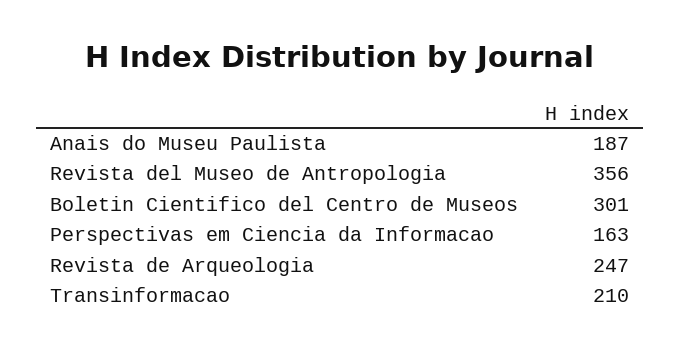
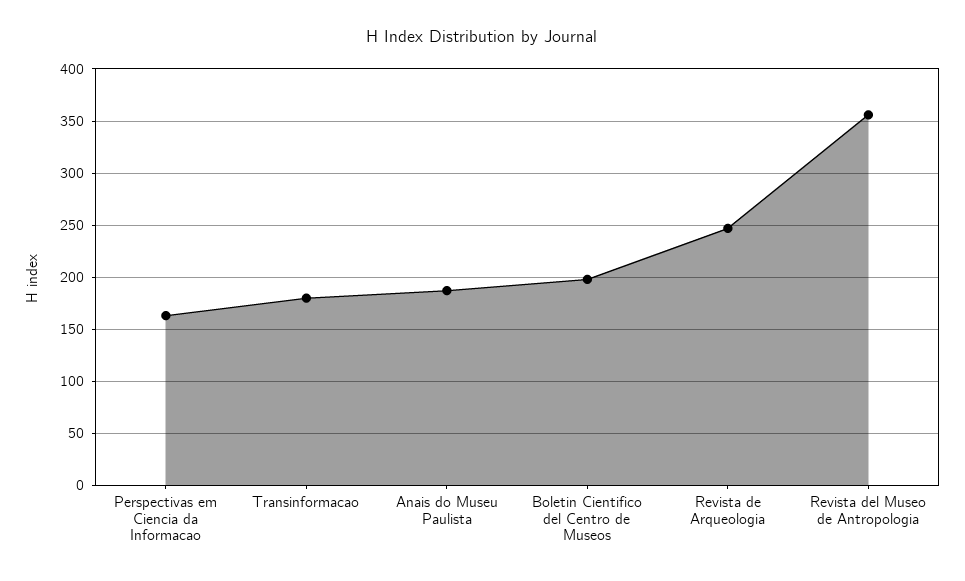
  {
    "Anais do Museu Paulista": 187,
    "Revista del Museo de Antropologia": 356,
-   "Boletin Cientifico del Centro de Museos": 301,
+   "Boletin Cientifico del Centro de Museos": 200,
    "Perspectivas em Ciencia da Informacao": 163,
    "Revista de Arqueologia": 247,
-   "Transinformacao": 210
+   "Transinformacao": 180
  }

